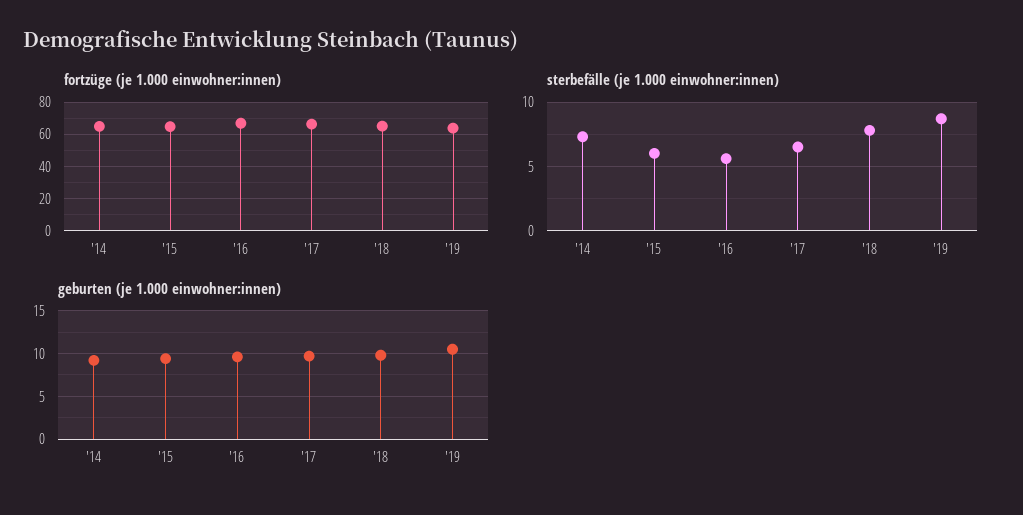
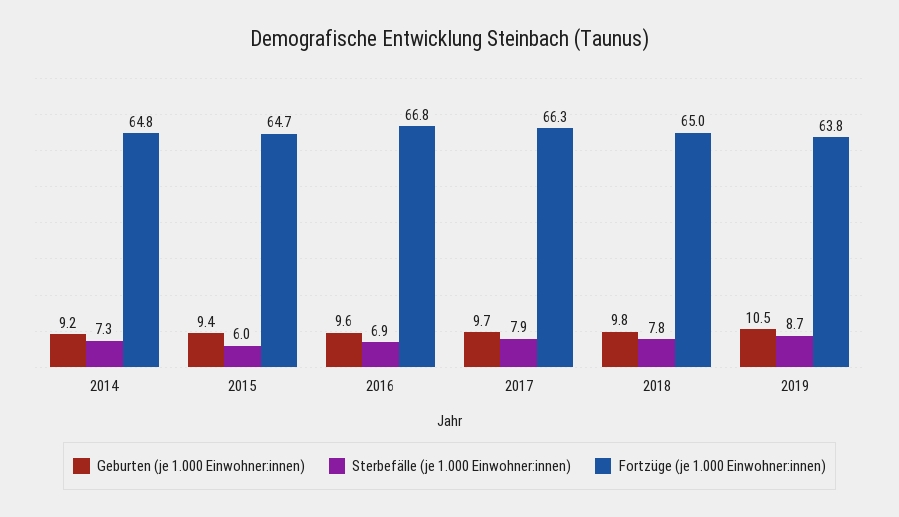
  {
    "fortzüge (je 1.000 einwohner:innen)": {
      "'14": 64.8,
      "'15": 64.7,
      "'16": 66.8,
      "'17": 66.3,
      "'18": 65,
      "'19": 63.8
    },
    "sterbefälle (je 1.000 einwohner:innen)": {
      "'14": 7.3,
      "'15": 6,
-     "'16": 5.5,
+     "'16": 6.9,
-     "'17": 6.5,
+     "'17": 7.9,
      "'18": 7.8,
      "'19": 8.7
    },
    "geburten (je 1.000 einwohner:innen)": {
      "'14": 9.2,
      "'15": 9.4,
      "'16": 9.6,
      "'17": 9.7,
      "'18": 9.8,
      "'19": 10.5
    }
  }

